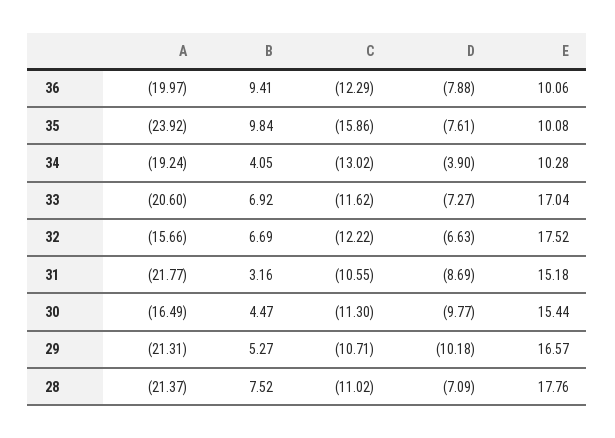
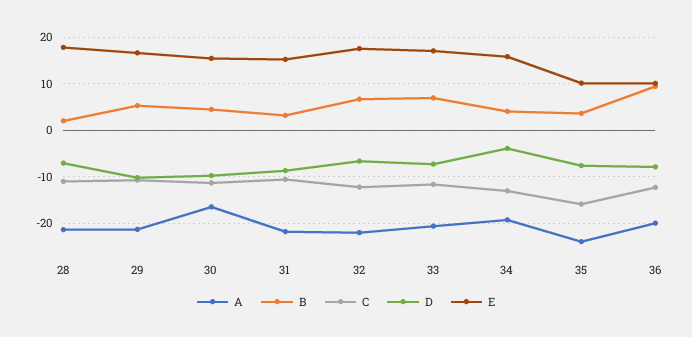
  {
    "A": {
      "36": -19.97,
      "35": -23.92,
      "34": -19.24,
      "33": -20.6,
-     "32": -15.66,
+     "32": -22,
      "31": -21.77,
      "30": -16.49,
      "29": -21.31,
      "28": -21.37
    },
    "B": {
      "36": 9.41,
-     "35": 9.84,
+     "35": 4,
      "34": 4.05,
      "33": 6.92,
      "32": 6.69,
      "31": 3.16,
      "30": 4.47,
      "29": 5.27,
-     "28": 7.52
+     "28": 2
    },
    "C": {
      "36": -12.29,
      "35": -15.86,
      "34": -13.02,
      "33": -11.62,
      "32": -12.22,
      "31": -10.55,
      "30": -11.3,
      "29": -10.71,
      "28": -11.02
    },
    "D": {
      "36": -7.88,
      "35": -7.61,
      "34": -3.9,
      "33": -7.27,
      "32": -6.63,
      "31": -8.69,
      "30": -9.77,
      "29": -10.18,
      "28": -7.09
    },
    "E": {
      "36": 10.06,
      "35": 10.08,
-     "34": 10.28,
+     "34": 16,
      "33": 17.04,
      "32": 17.52,
      "31": 15.18,
      "30": 15.44,
      "29": 16.57,
      "28": 17.76
    }
  }

